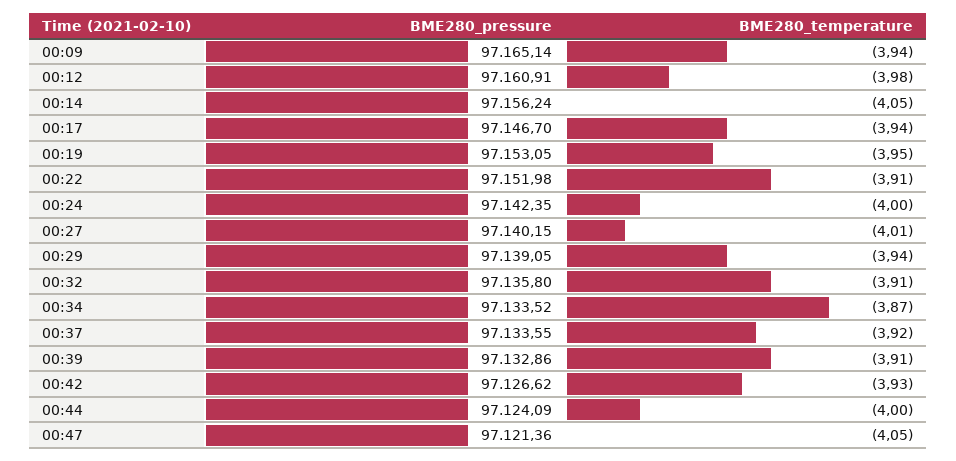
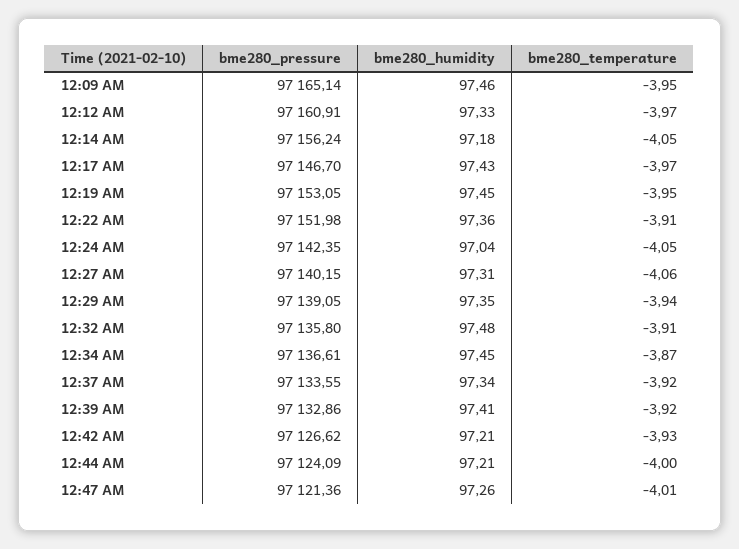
  {
    "BME280_pressure": {
      "00:09": 97165.14,
      "00:12": 97160.91,
      "00:14": 97156.24,
      "00:17": 97146.7,
      "00:19": 97153.05,
      "00:22": 97151.98,
      "00:24": 97142.35,
      "00:27": 97140.15,
      "00:29": 97139.05,
      "00:32": 97135.8,
-     "00:34": 97133.52,
+     "00:34": 97136.61,
      "00:37": 97133.55,
      "00:39": 97132.86,
      "00:42": 97126.62,
      "00:44": 97124.09,
      "00:47": 97121.36
    },
    "BME280_temperature": {
-     "00:09": -3.94,
+     "00:09": -3.95,
-     "00:12": -3.98,
+     "00:12": -3.97,
      "00:14": -4.05,
-     "00:17": -3.94,
+     "00:17": -3.97,
      "00:19": -3.95,
      "00:22": -3.91,
-     "00:24": -4,
+     "00:24": -4.05,
-     "00:27": -4.01,
+     "00:27": -4.06,
      "00:29": -3.94,
      "00:32": -3.91,
      "00:34": -3.87,
      "00:37": -3.92,
-     "00:39": -3.91,
+     "00:39": -3.92,
      "00:42": -3.93,
      "00:44": -4,
-     "00:47": -4.05
+     "00:47": -4.01
-   }
+   },
+   "bme280_humidity": {
+     "00:09": 97.46,
+     "00:12": 97.33,
+     "00:14": 97.18,
+     "00:17": 97.43,
+     "00:19": 97.45,
+     "00:22": 97.36,
+     "00:24": 97.04,
+     "00:27": 97.31,
+     "00:29": 97.35,
+     "00:32": 97.48,
+     "00:34": 97.45,
+     "00:37": 97.34,
+     "00:39": 97.41,
+     "00:42": 97.21,
+     "00:44": 97.21,
+     "00:47": 97.26
+   }
  }

